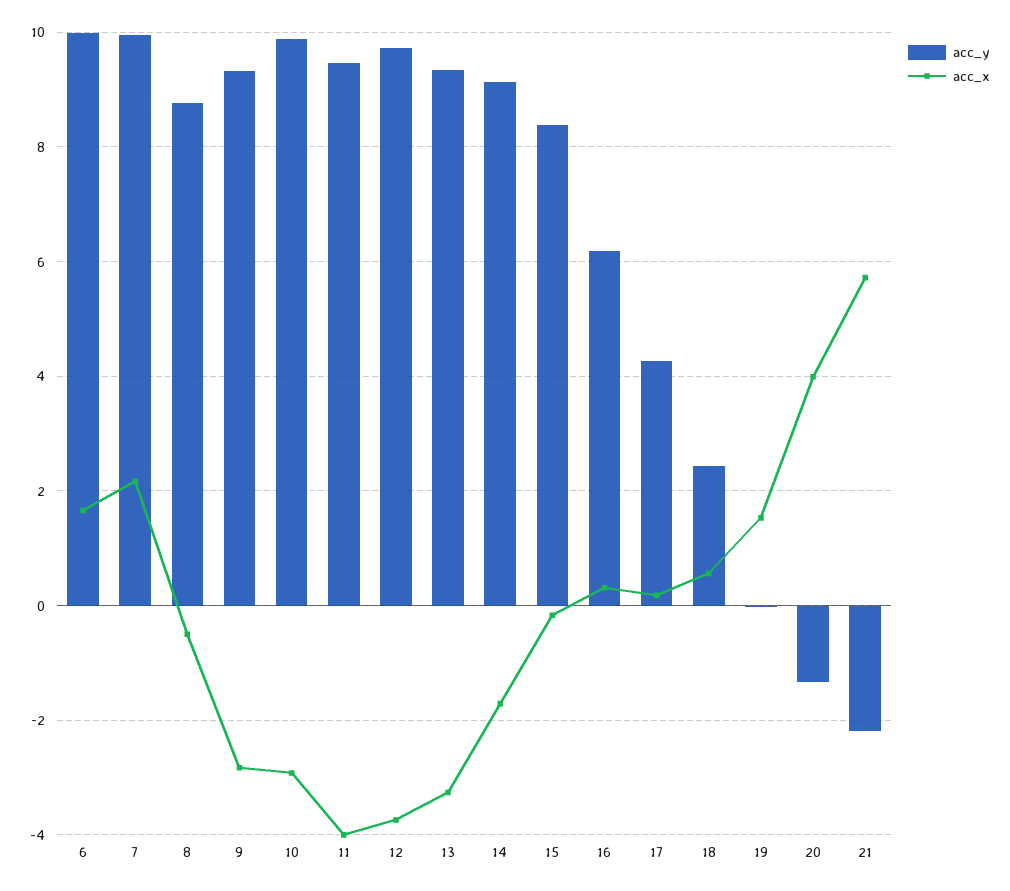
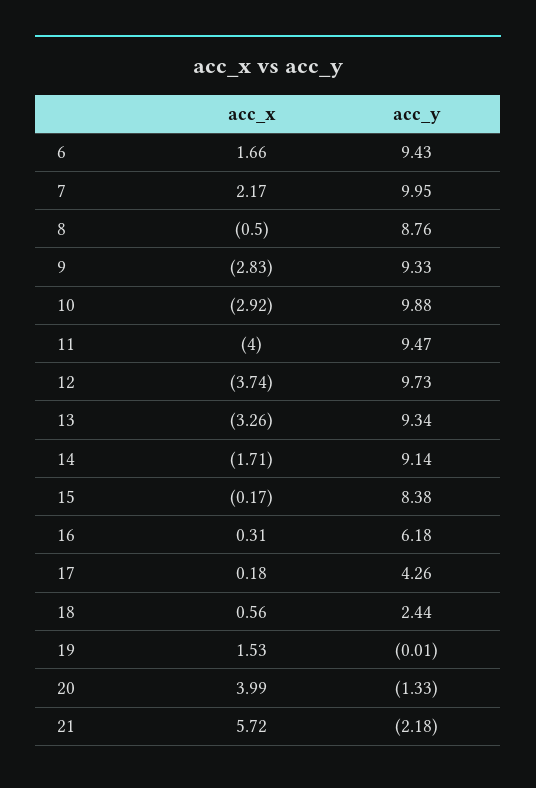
  {
    "acc_y": {
-     "6": 10,
+     "6": 9.43,
      "7": 9.95,
      "8": 8.76,
      "9": 9.33,
      "10": 9.88,
      "11": 9.47,
      "12": 9.73,
      "13": 9.34,
      "14": 9.14,
      "15": 8.38,
      "16": 6.18,
      "17": 4.26,
      "18": 2.44,
      "19": -0.01,
      "20": -1.33,
      "21": -2.18
    },
    "acc_x": {
      "6": 1.66,
      "7": 2.17,
      "8": -0.5,
      "9": -2.83,
      "10": -2.92,
      "11": -4,
      "12": -3.74,
      "13": -3.26,
      "14": -1.71,
      "15": -0.17,
      "16": 0.31,
      "17": 0.18,
      "18": 0.56,
      "19": 1.53,
      "20": 3.99,
      "21": 5.72
    }
  }

